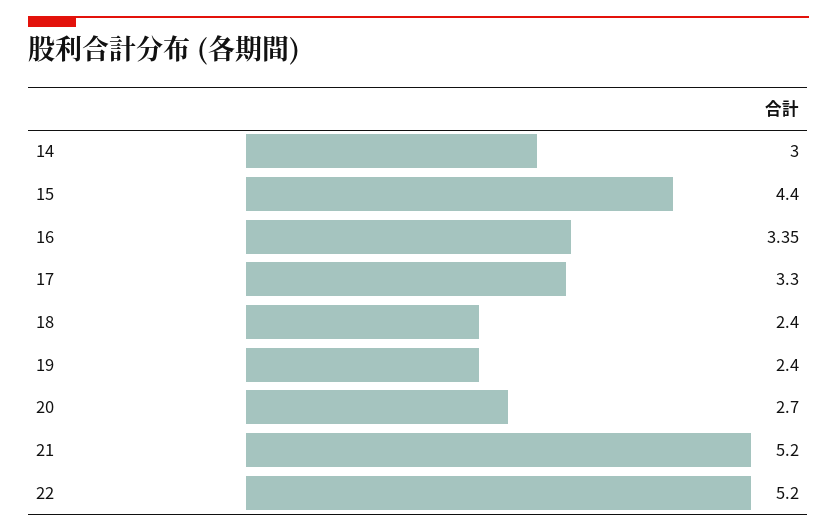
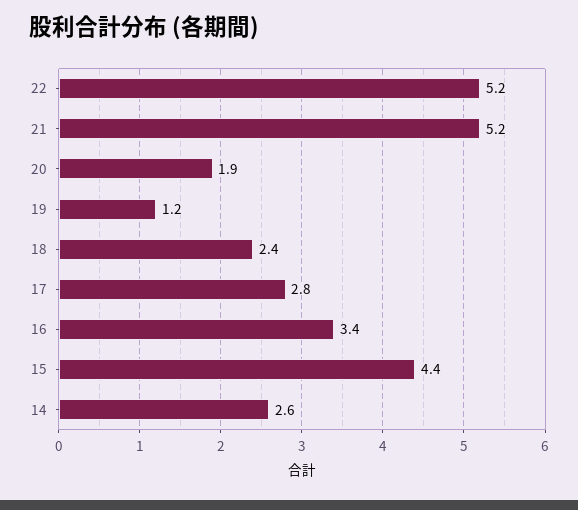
  {
-   "14": 3,
+   "14": 2.6,
    "15": 4.4,
    "16": 3.35,
-   "17": 3.3,
+   "17": 2.8,
    "18": 2.4,
-   "19": 2.4,
+   "19": 1.2,
-   "20": 2.7,
+   "20": 1.9,
    "21": 5.2,
    "22": 5.2
  }

